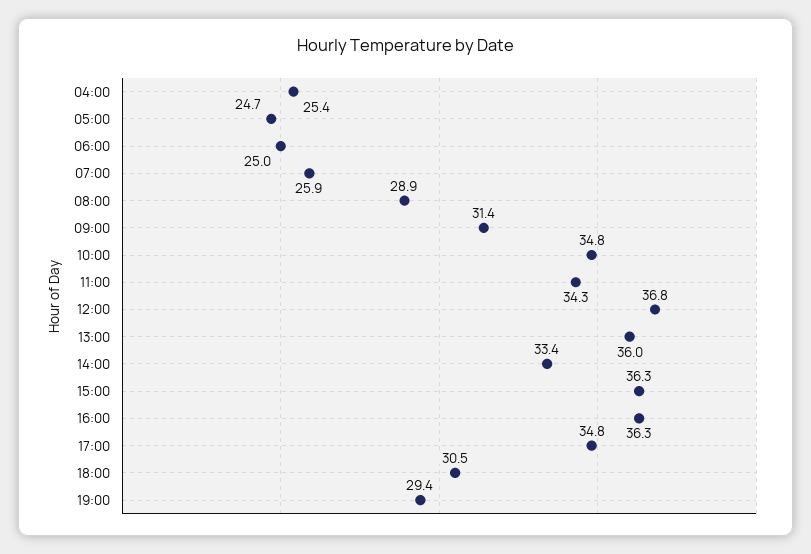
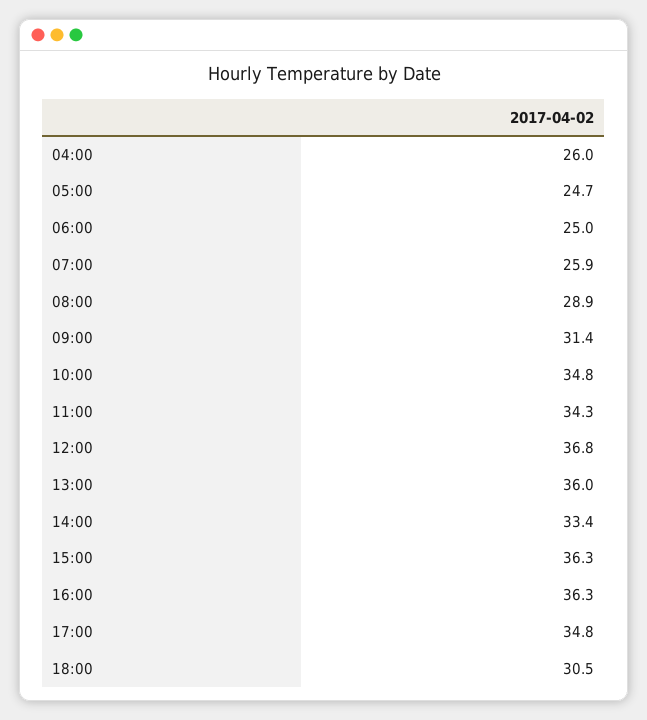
  {
-   "04:00": 25.4,
+   "04:00": 26,
    "05:00": 24.7,
    "06:00": 25,
    "07:00": 25.9,
    "08:00": 28.9,
    "09:00": 31.4,
    "10:00": 34.8,
    "11:00": 34.3,
    "12:00": 36.8,
    "13:00": 36,
    "14:00": 33.4,
    "15:00": 36.3,
    "16:00": 36.3,
    "17:00": 34.8,
-   "18:00": 30.5,
+   "18:00": 30.5
-   "19:00": 29.4
  }

